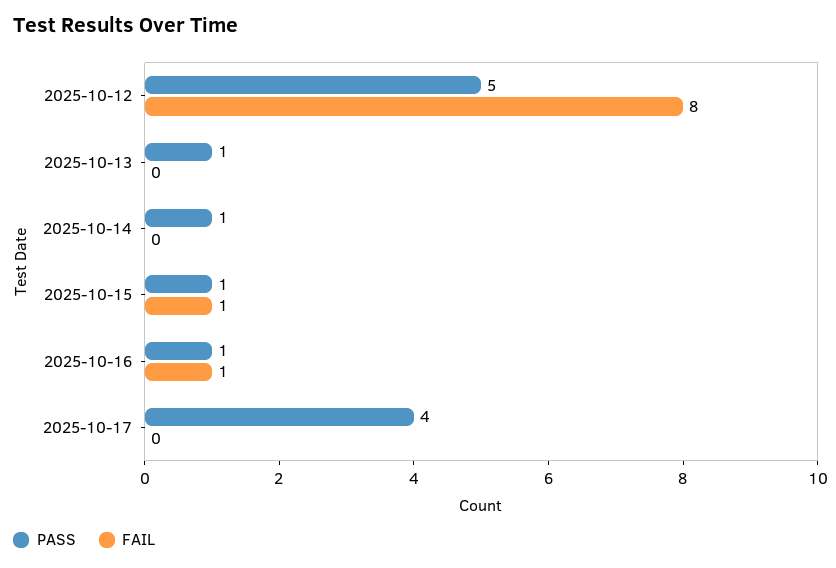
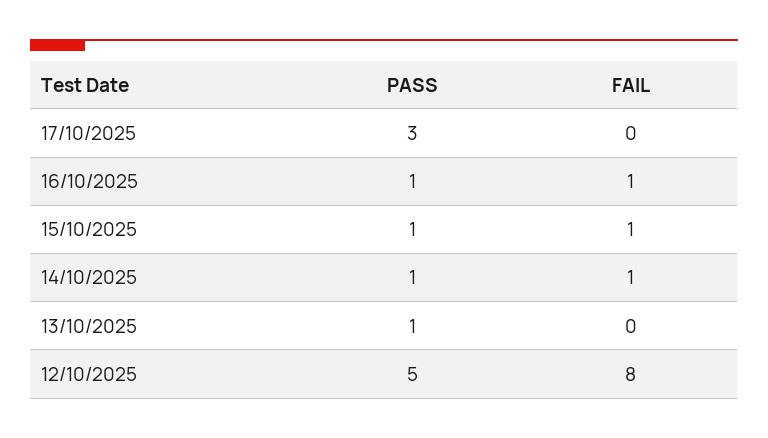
  {
    "PASS": {
      "2025-10-12": 5,
      "2025-10-13": 1,
      "2025-10-14": 1,
      "2025-10-15": 1,
      "2025-10-16": 1,
-     "2025-10-17": 4
+     "2025-10-17": 3
    },
    "FAIL": {
      "2025-10-12": 8,
      "2025-10-13": 0,
-     "2025-10-14": 0,
+     "2025-10-14": 1,
      "2025-10-15": 1,
      "2025-10-16": 1,
      "2025-10-17": 0
    }
  }

